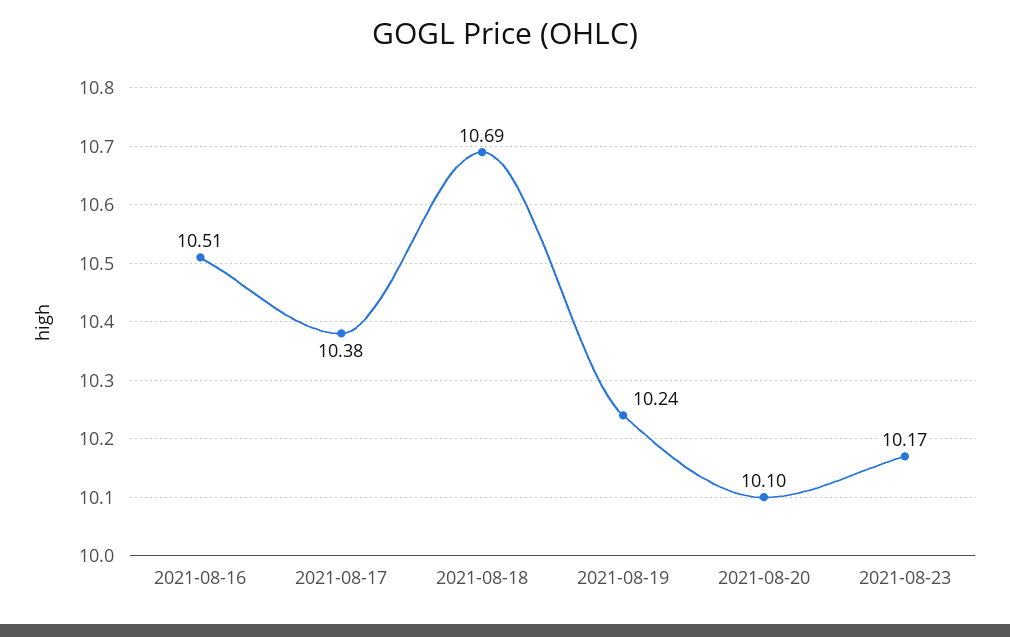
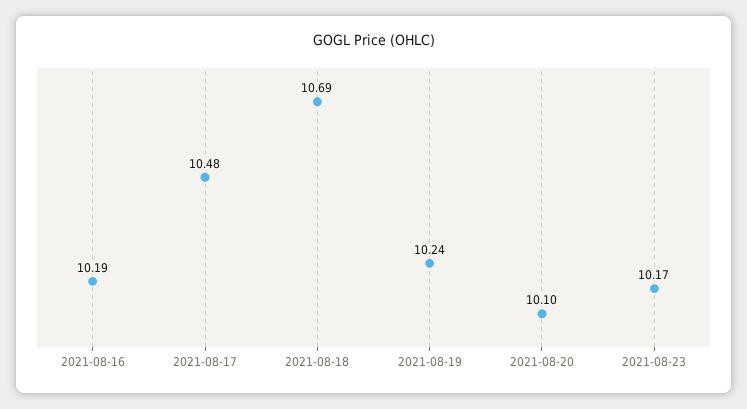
  {
-   "2021-08-16": 10.51,
+   "2021-08-16": 10.19,
-   "2021-08-17": 10.38,
+   "2021-08-17": 10.48,
    "2021-08-18": 10.69,
    "2021-08-19": 10.24,
    "2021-08-20": 10.1,
    "2021-08-23": 10.17
  }

